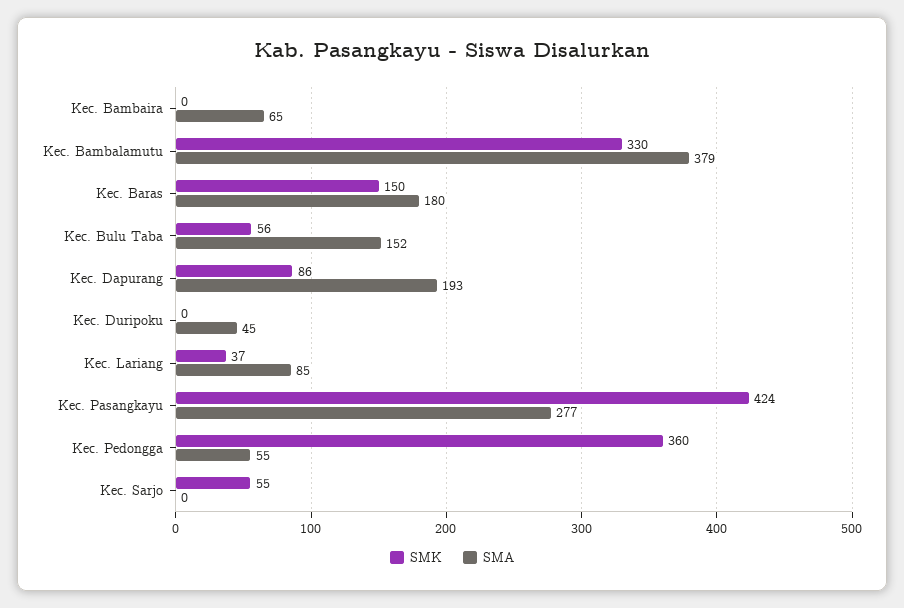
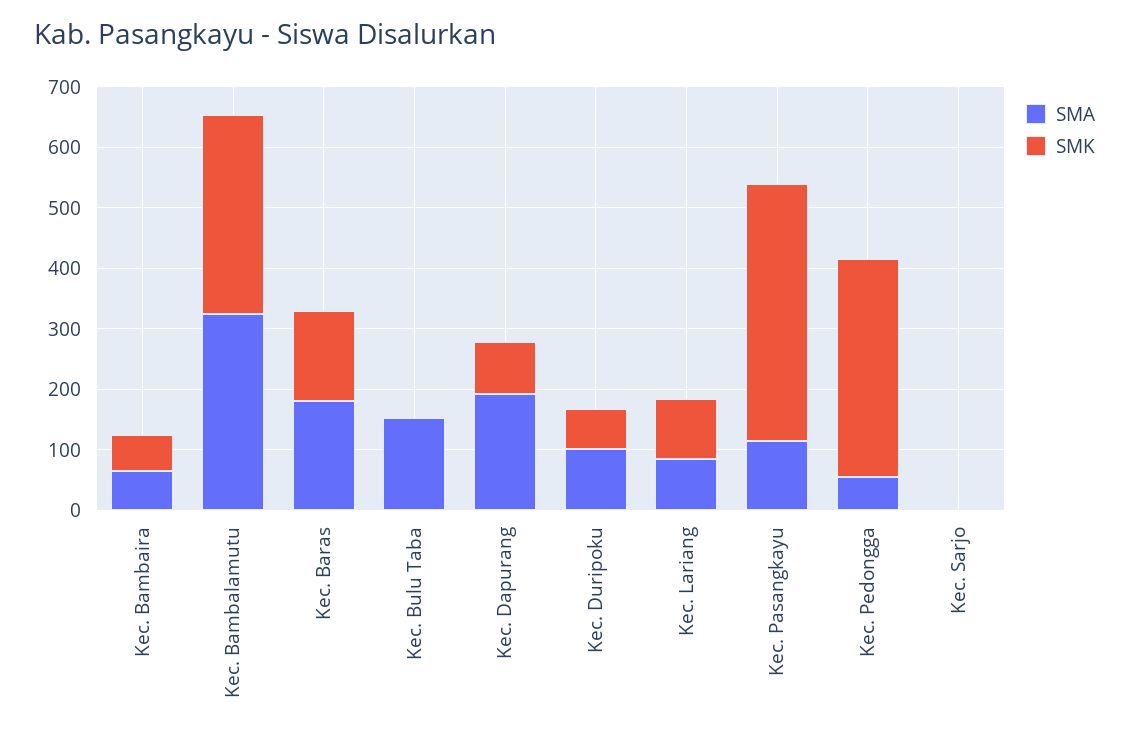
  {
    "SMK": {
-     "Kec. Bambaira": 0,
+     "Kec. Bambaira": 60,
      "Kec. Bambalamutu": 330,
      "Kec. Baras": 150,
-     "Kec. Bulu Taba": 56,
+     "Kec. Bulu Taba": 0,
      "Kec. Dapurang": 86,
-     "Kec. Duripoku": 0,
+     "Kec. Duripoku": 60,
-     "Kec. Lariang": 37,
+     "Kec. Lariang": 100,
      "Kec. Pasangkayu": 424,
      "Kec. Pedongga": 360,
-     "Kec. Sarjo": 55
+     "Kec. Sarjo": 0
    },
    "SMA": {
      "Kec. Bambaira": 65,
-     "Kec. Bambalamutu": 379,
+     "Kec. Bambalamutu": 320,
      "Kec. Baras": 180,
      "Kec. Bulu Taba": 152,
      "Kec. Dapurang": 193,
-     "Kec. Duripoku": 45,
+     "Kec. Duripoku": 100,
      "Kec. Lariang": 85,
-     "Kec. Pasangkayu": 277,
+     "Kec. Pasangkayu": 120,
      "Kec. Pedongga": 55,
      "Kec. Sarjo": 0
    }
  }

